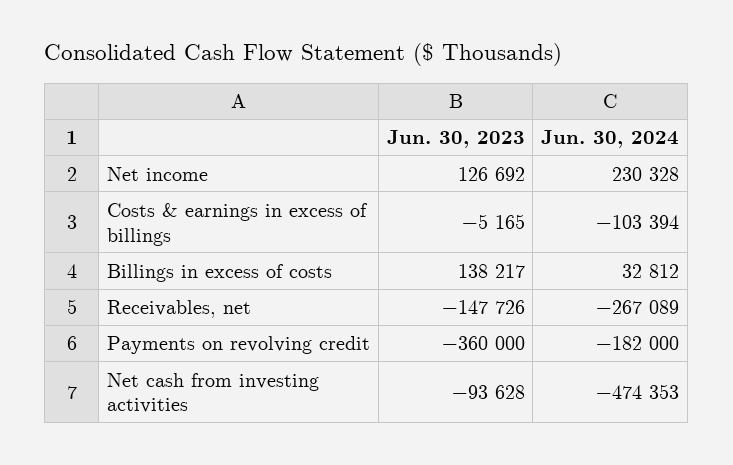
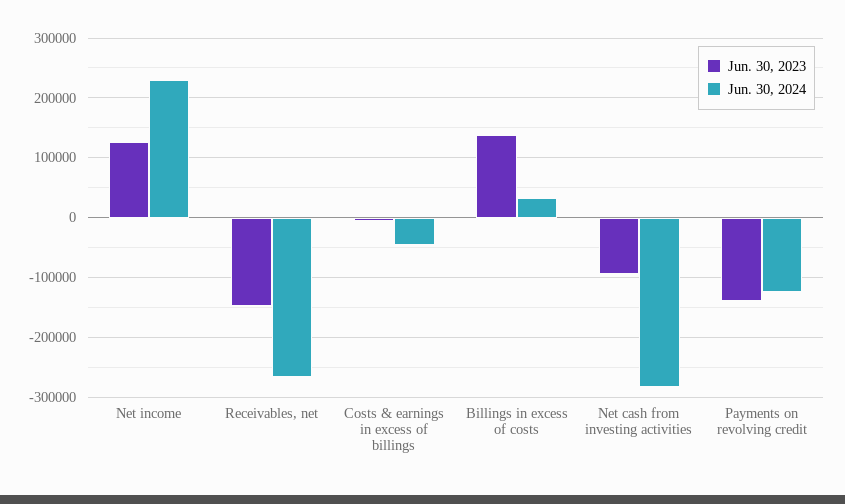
  {
    "Jun. 30, 2023": {
      "Net income": 126692,
      "Costs & earnings in excess of billings": -5165,
      "Billings in excess of costs": 138217,
      "Receivables, net": -147726,
-     "Payments on revolving credit": -360000,
+     "Payments on revolving credit": -140000,
      "Net cash from investing activities": -93628
    },
    "Jun. 30, 2024": {
      "Net income": 230328,
-     "Costs & earnings in excess of billings": -103394,
+     "Costs & earnings in excess of billings": -40000,
      "Billings in excess of costs": 32812,
      "Receivables, net": -267089,
-     "Payments on revolving credit": -182000,
+     "Payments on revolving credit": -120000,
-     "Net cash from investing activities": -474353
+     "Net cash from investing activities": -280000
    }
  }

